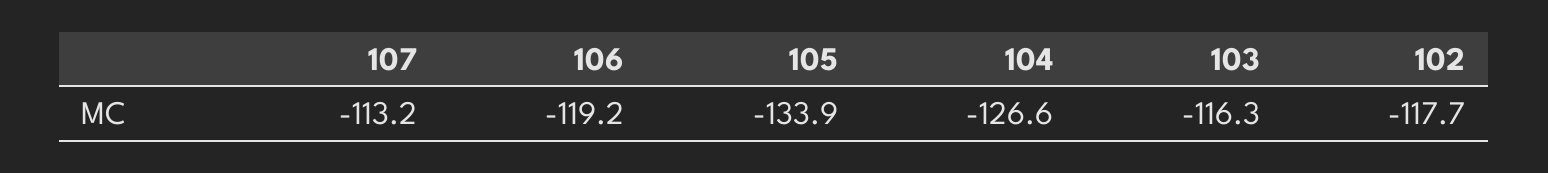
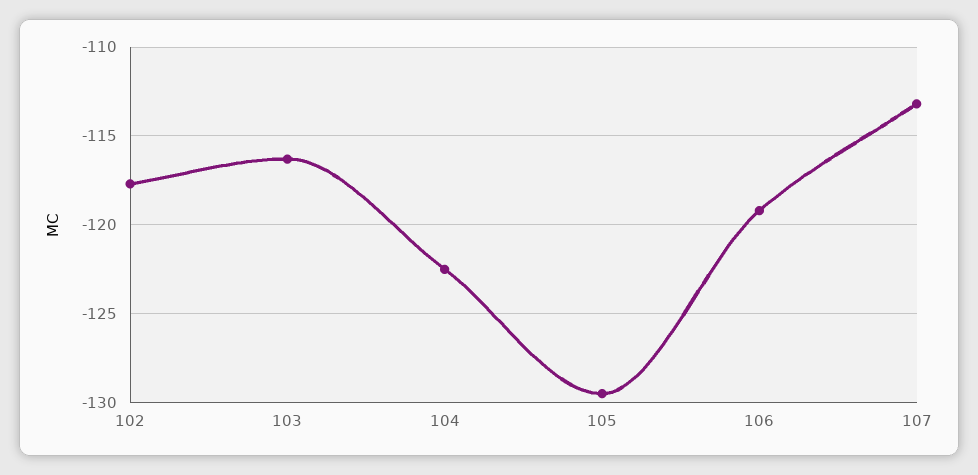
  {
    "107": -113.2,
    "106": -119.2,
-   "105": -133.9,
+   "105": -129.5,
-   "104": -126.6,
+   "104": -122.5,
    "103": -116.3,
    "102": -117.7
  }

